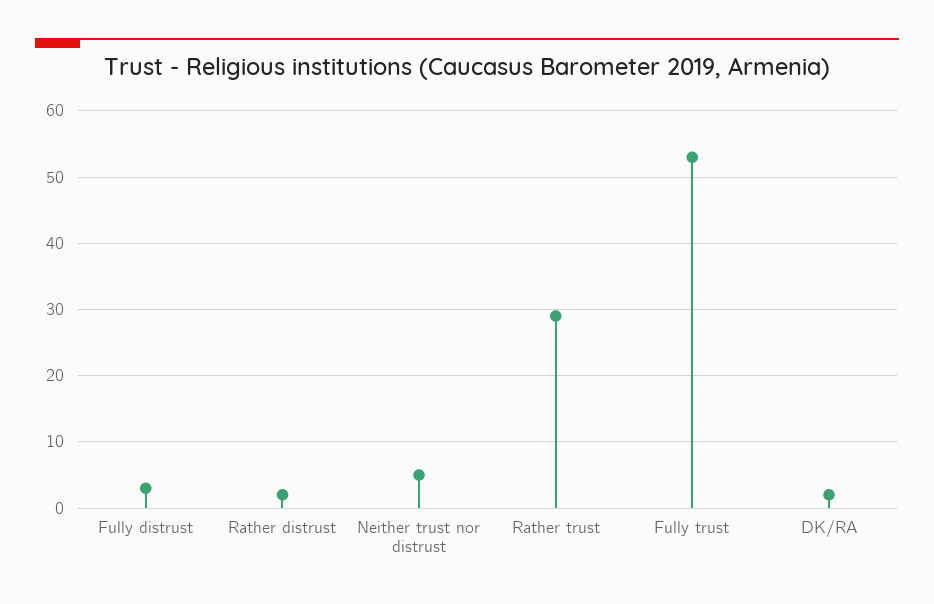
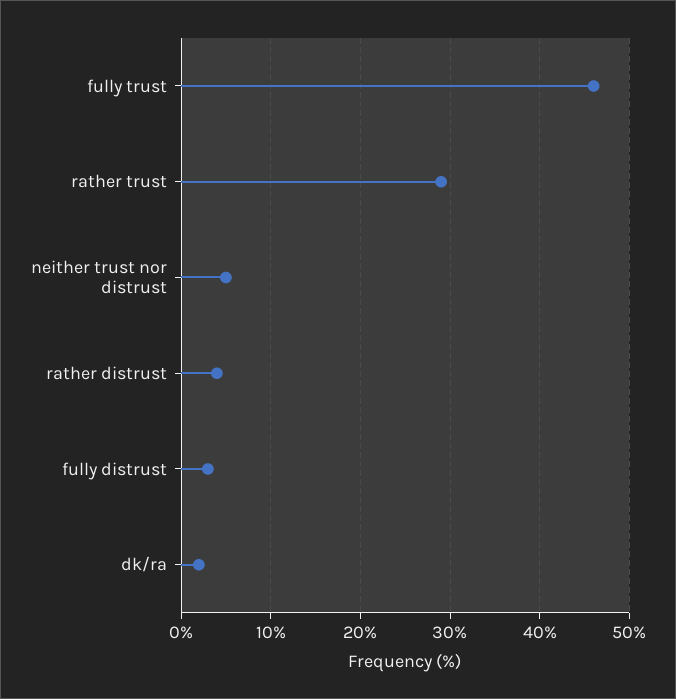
  {
    "Fully distrust": 3,
-   "Rather distrust": 2,
+   "Rather distrust": 4,
    "Neither trust nor distrust": 5,
    "Rather trust": 29,
-   "Fully trust": 53,
+   "Fully trust": 46,
    "DK/RA": 2
  }

